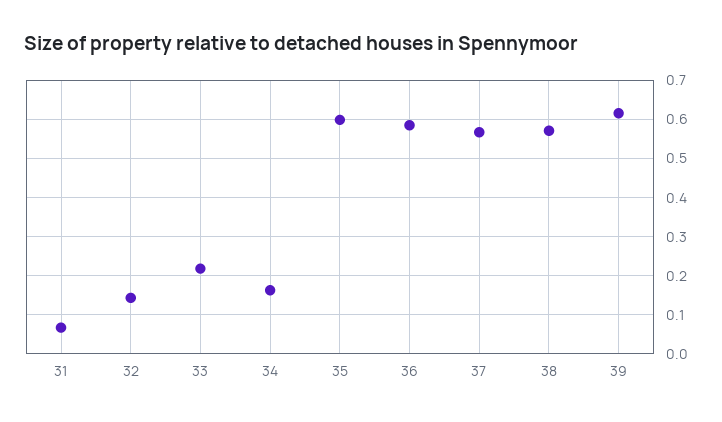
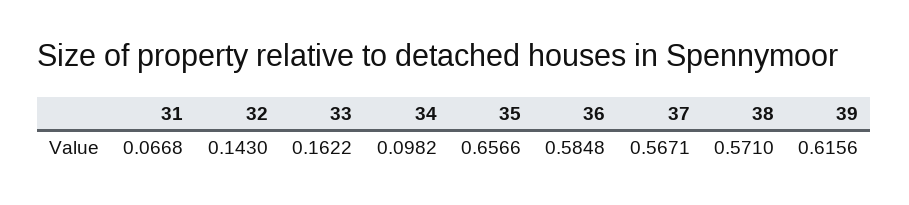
  {
    "31": 0.0668,
    "32": 0.143,
-   "33": 0.22,
+   "33": 0.1622,
-   "34": 0.16,
+   "34": 0.0982,
-   "35": 0.6,
+   "35": 0.6566,
    "36": 0.5848,
    "37": 0.5671,
    "38": 0.571,
    "39": 0.6156
  }

